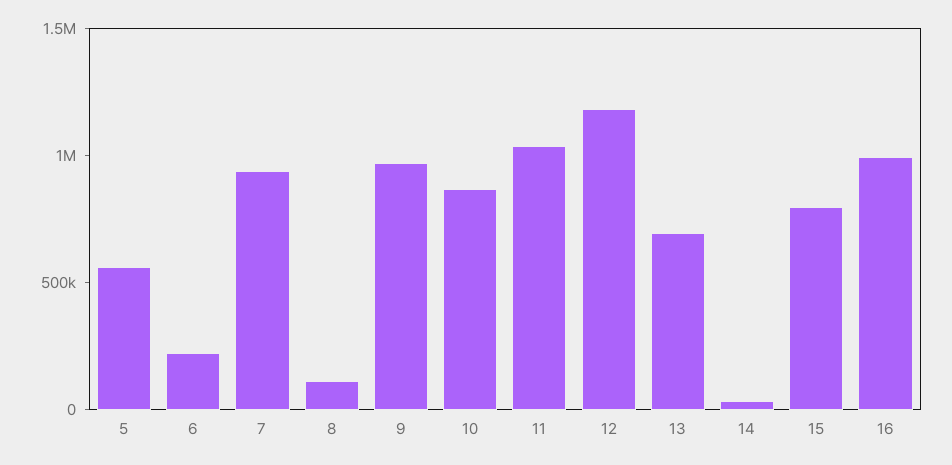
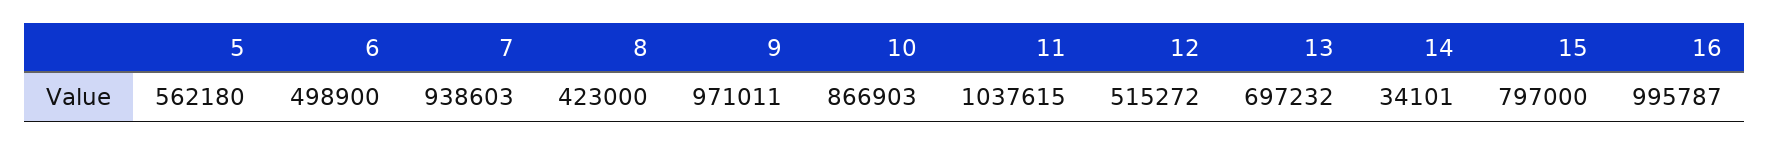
  {
    "5": 562180,
-   "6": 200000,
+   "6": 498900,
    "7": 938603,
-   "8": 100000,
+   "8": 423000,
    "9": 971011,
    "10": 866903,
    "11": 1037615,
-   "12": 1200000,
+   "12": 515272,
    "13": 697232,
    "14": 34101,
    "15": 797000,
    "16": 995787
  }

